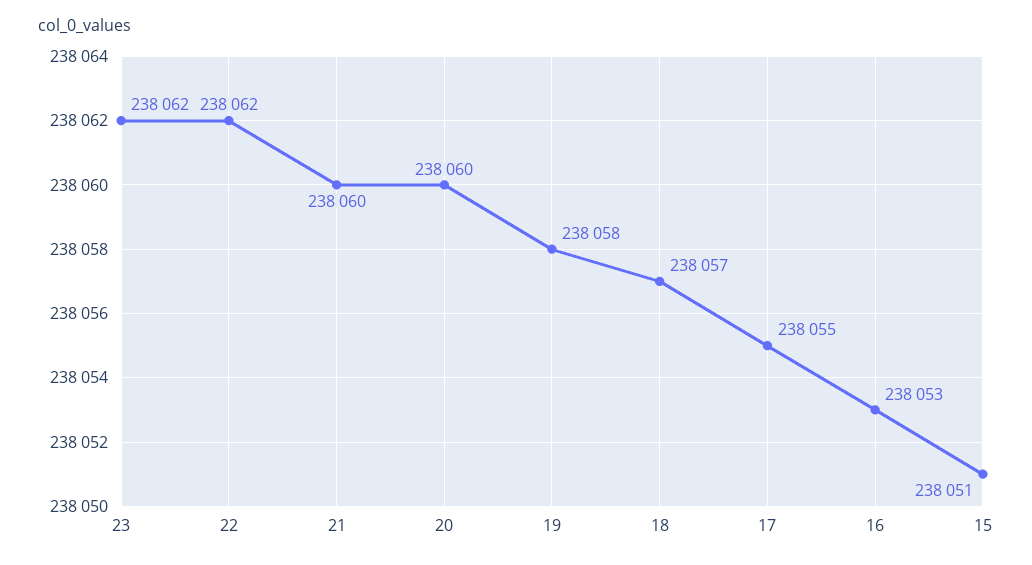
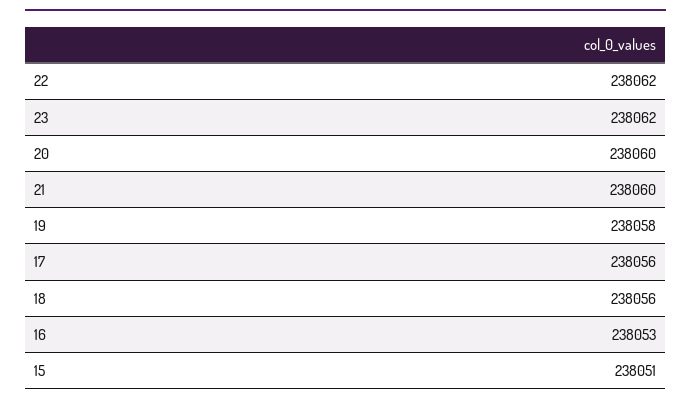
  {
    "23": 238062,
    "22": 238062,
    "21": 238060,
    "20": 238060,
    "19": 238058,
-   "18": 238057,
+   "18": 238056,
-   "17": 238055,
+   "17": 238056,
    "16": 238053,
    "15": 238051
  }

